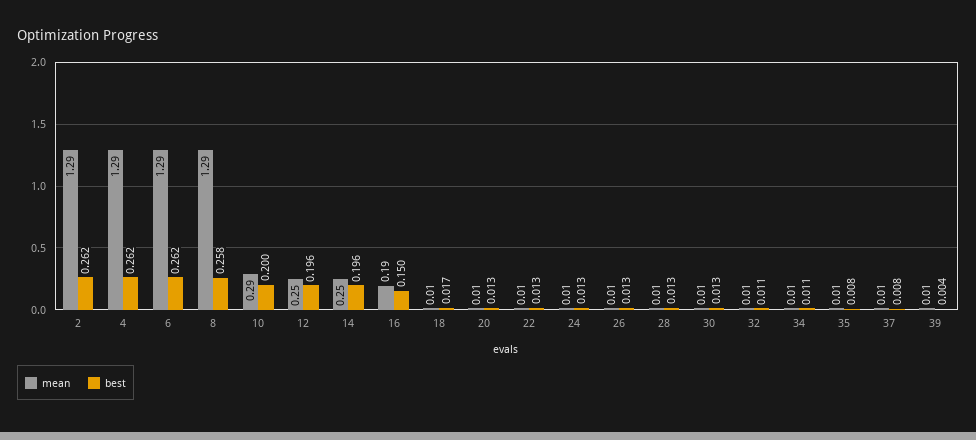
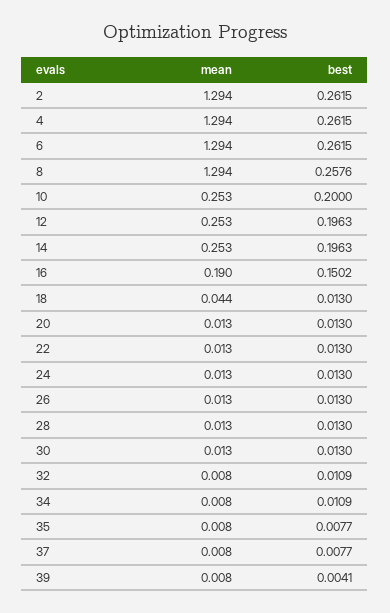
  {
    "mean": {
      "2": 1.294,
      "4": 1.294,
      "6": 1.294,
      "8": 1.294,
-     "10": 0.29,
+     "10": 0.253,
      "12": 0.253,
      "14": 0.253,
      "16": 0.19,
-     "18": 0.01,
+     "18": 0.044,
      "20": 0.013,
      "22": 0.013,
      "24": 0.013,
      "26": 0.013,
      "28": 0.013,
      "30": 0.013,
      "32": 0.008,
      "34": 0.008,
      "35": 0.008,
      "37": 0.008,
      "39": 0.008
    },
    "best": {
      "2": 0.2615,
      "4": 0.2615,
      "6": 0.2615,
      "8": 0.2576,
      "10": 0.2,
      "12": 0.1963,
      "14": 0.1963,
      "16": 0.1502,
-     "18": 0.017,
+     "18": 0.013,
      "20": 0.013,
      "22": 0.013,
      "24": 0.013,
      "26": 0.013,
      "28": 0.013,
      "30": 0.013,
      "32": 0.0109,
      "34": 0.0109,
      "35": 0.0077,
      "37": 0.0077,
      "39": 0.0041
    }
  }

